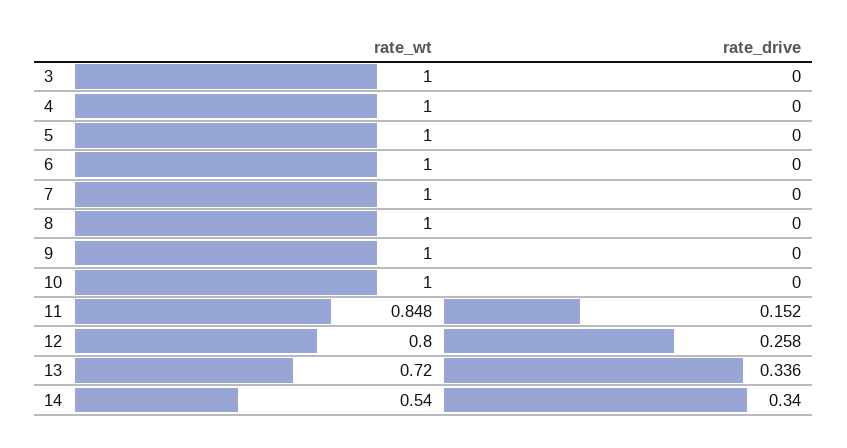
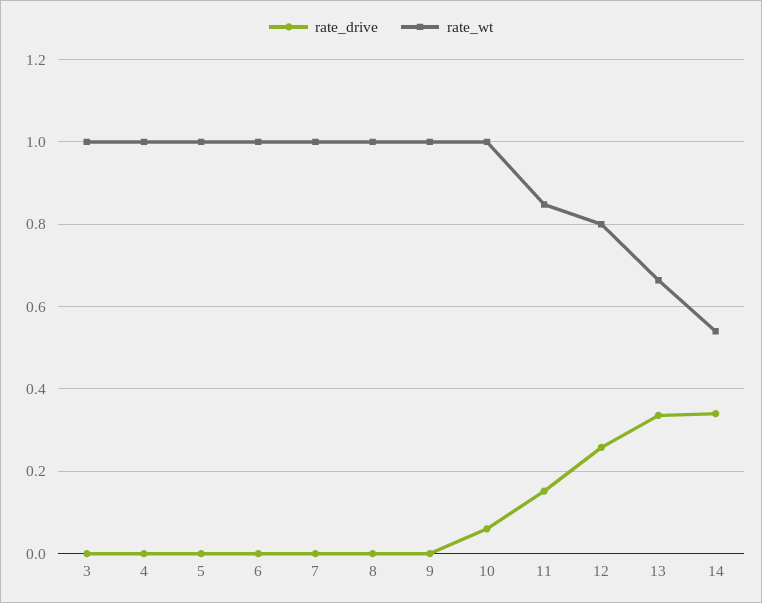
  {
    "rate_wt": {
      "3": 1,
      "4": 1,
      "5": 1,
      "6": 1,
      "7": 1,
      "8": 1,
      "9": 1,
      "10": 1,
      "11": 0.848,
      "12": 0.8,
-     "13": 0.72,
+     "13": 0.66,
      "14": 0.54
    },
    "rate_drive": {
      "3": 0,
      "4": 0,
      "5": 0,
      "6": 0,
      "7": 0,
      "8": 0,
      "9": 0,
-     "10": 0,
+     "10": 0.06,
      "11": 0.152,
      "12": 0.258,
      "13": 0.336,
      "14": 0.34
    }
  }

